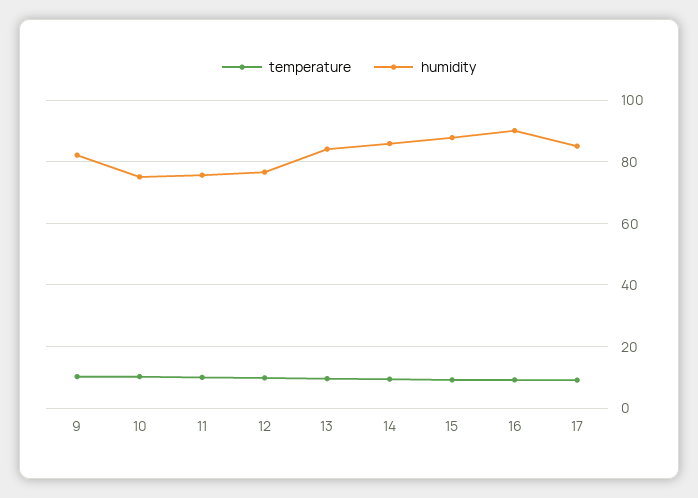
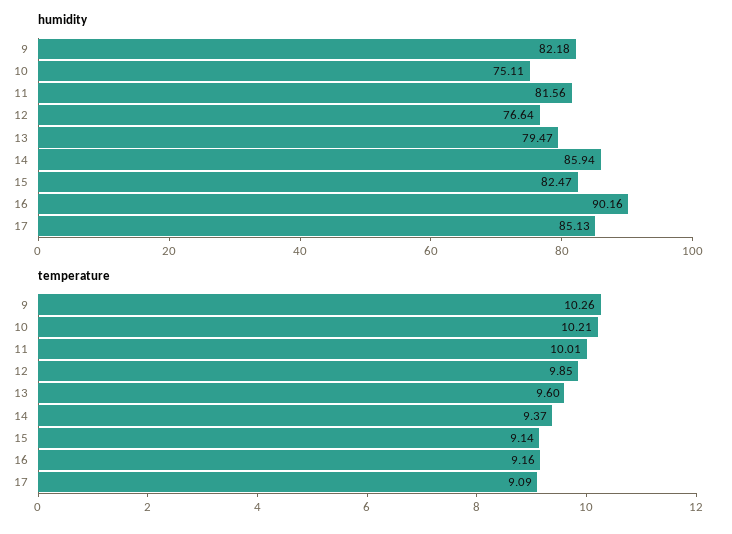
  {
    "temperature": {
      "9": 10.26,
      "10": 10.21,
      "11": 10.01,
      "12": 9.85,
      "13": 9.6,
      "14": 9.37,
      "15": 9.14,
      "16": 9.16,
      "17": 9.09
    },
    "humidity": {
      "9": 82.18,
      "10": 75.11,
-     "11": 76,
+     "11": 81.56,
      "12": 76.64,
-     "13": 84,
+     "13": 79.47,
      "14": 85.94,
-     "15": 88,
+     "15": 82.47,
      "16": 90.16,
      "17": 85.13
    }
  }

